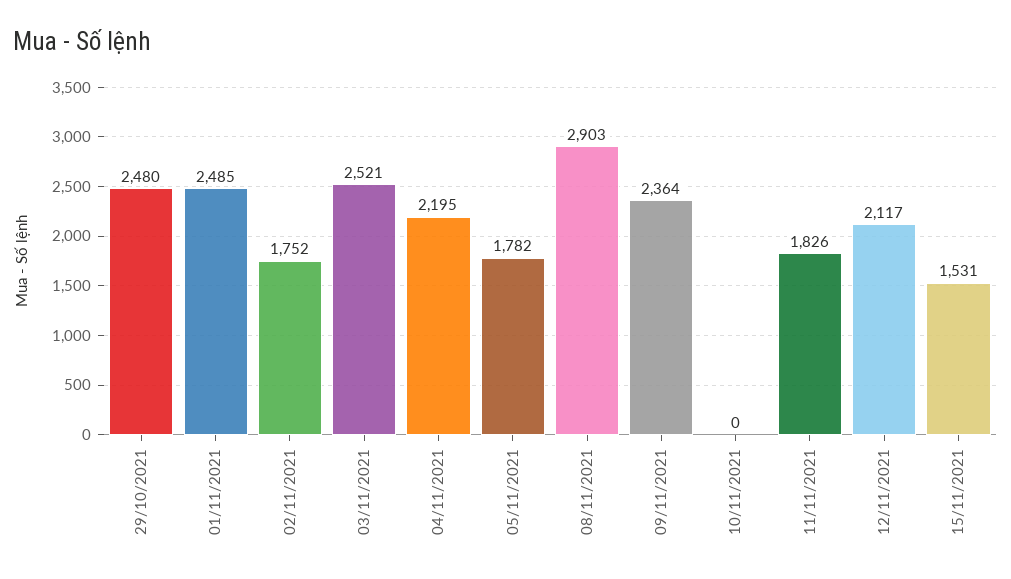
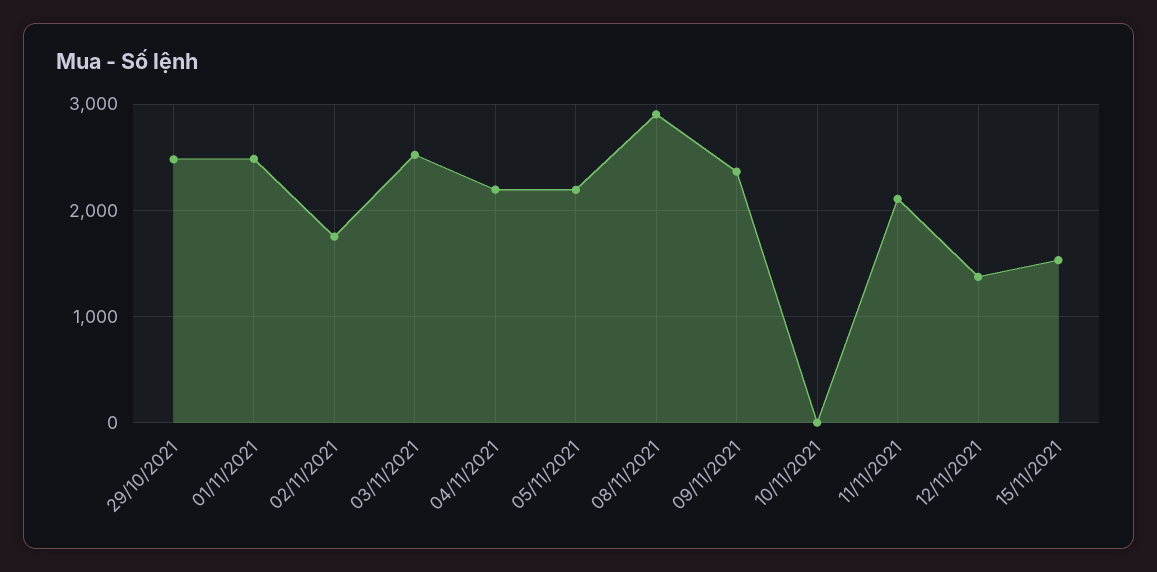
  {
    "29/10/2021": 2480,
    "01/11/2021": 2485,
    "02/11/2021": 1752,
    "03/11/2021": 2521,
    "04/11/2021": 2195,
-   "05/11/2021": 1782,
+   "05/11/2021": 2200,
    "08/11/2021": 2903,
    "09/11/2021": 2364,
    "10/11/2021": 0,
-   "11/11/2021": 1826,
+   "11/11/2021": 2100,
-   "12/11/2021": 2117,
+   "12/11/2021": 1400,
    "15/11/2021": 1531
  }

